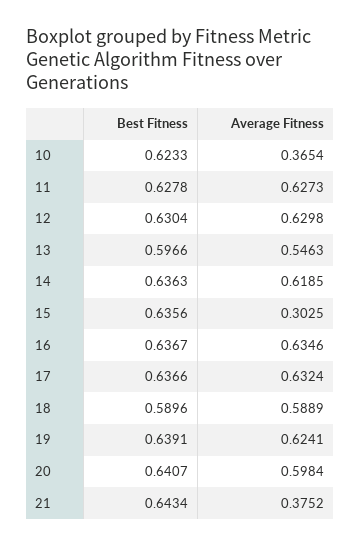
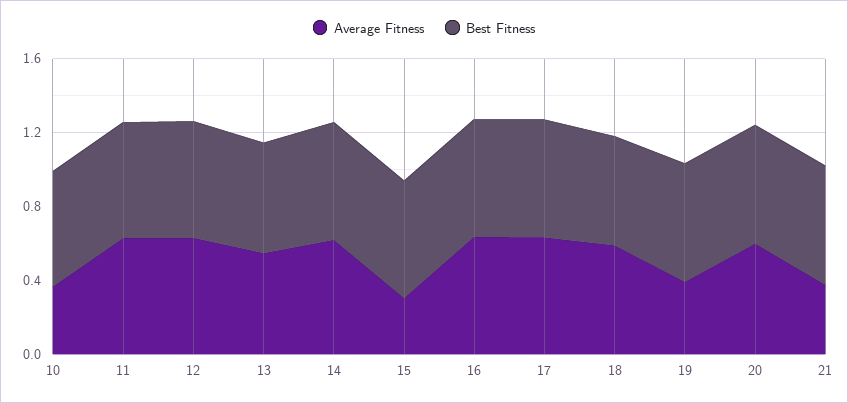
  {
    "Best Fitness": {
      "10": 0.6233,
      "11": 0.6278,
      "12": 0.6304,
      "13": 0.5966,
      "14": 0.6363,
      "15": 0.6356,
      "16": 0.6367,
      "17": 0.6366,
      "18": 0.5896,
      "19": 0.6391,
      "20": 0.6407,
      "21": 0.6434
    },
    "Average Fitness": {
      "10": 0.3654,
      "11": 0.6273,
      "12": 0.6298,
      "13": 0.5463,
      "14": 0.6185,
      "15": 0.3025,
      "16": 0.6346,
      "17": 0.6324,
      "18": 0.5889,
-     "19": 0.6241,
+     "19": 0.4,
      "20": 0.5984,
      "21": 0.3752
    }
  }

